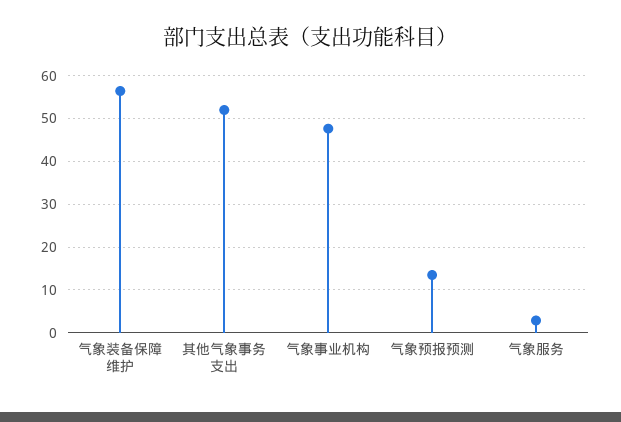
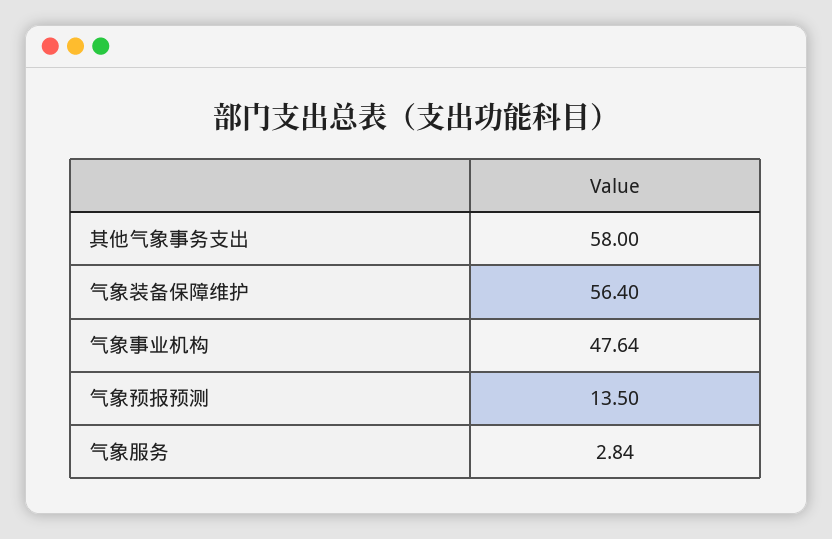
  {
    "气象装备保障维护": 56.4,
-   "其他气象事务支出": 52,
+   "其他气象事务支出": 58,
    "气象事业机构": 47.64,
    "气象预报预测": 13.5,
    "气象服务": 2.84
  }

